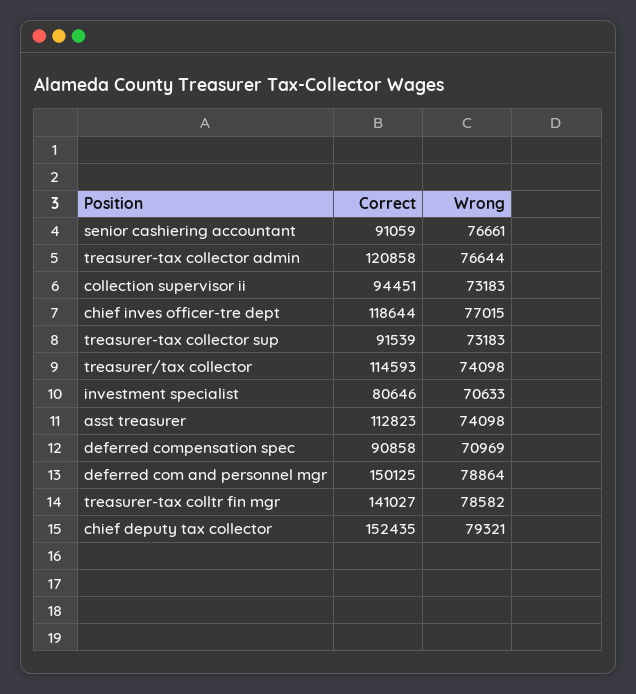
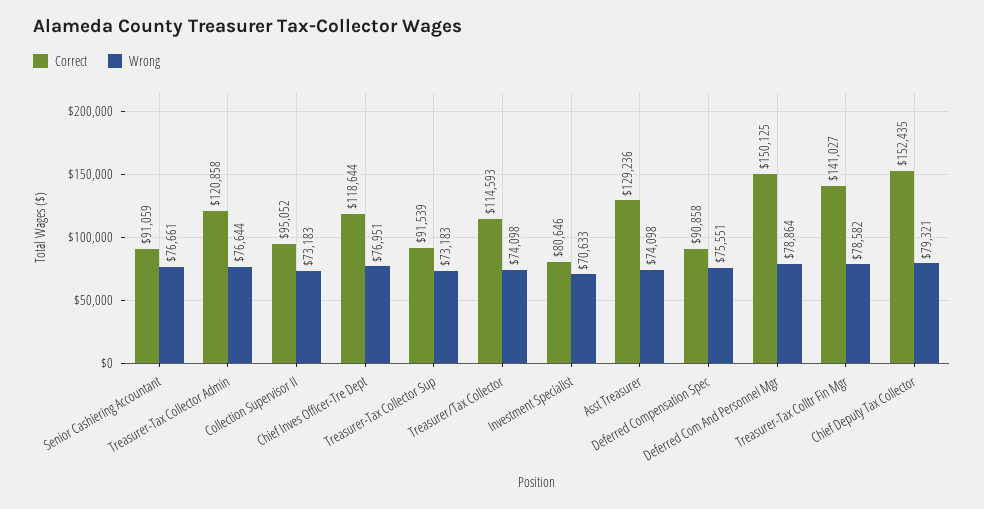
  {
    "Correct": {
      "senior cashiering accountant": 91059,
      "treasurer-tax collector admin": 120858,
-     "collection supervisor ii": 94451,
+     "collection supervisor ii": 95052,
      "chief inves officer-tre dept": 118644,
      "treasurer-tax collector sup": 91539,
      "treasurer/tax collector": 114593,
      "investment specialist": 80646,
-     "asst treasurer": 112823,
+     "asst treasurer": 129236,
      "deferred compensation spec": 90858,
      "deferred com and personnel mgr": 150125,
      "treasurer-tax colltr fin mgr": 141027,
      "chief deputy tax collector": 152435
    },
    "Wrong": {
      "senior cashiering accountant": 76661,
      "treasurer-tax collector admin": 76644,
      "collection supervisor ii": 73183,
-     "chief inves officer-tre dept": 77015,
+     "chief inves officer-tre dept": 76951,
      "treasurer-tax collector sup": 73183,
      "treasurer/tax collector": 74098,
      "investment specialist": 70633,
      "asst treasurer": 74098,
-     "deferred compensation spec": 70969,
+     "deferred compensation spec": 75551,
      "deferred com and personnel mgr": 78864,
      "treasurer-tax colltr fin mgr": 78582,
      "chief deputy tax collector": 79321
    }
  }

